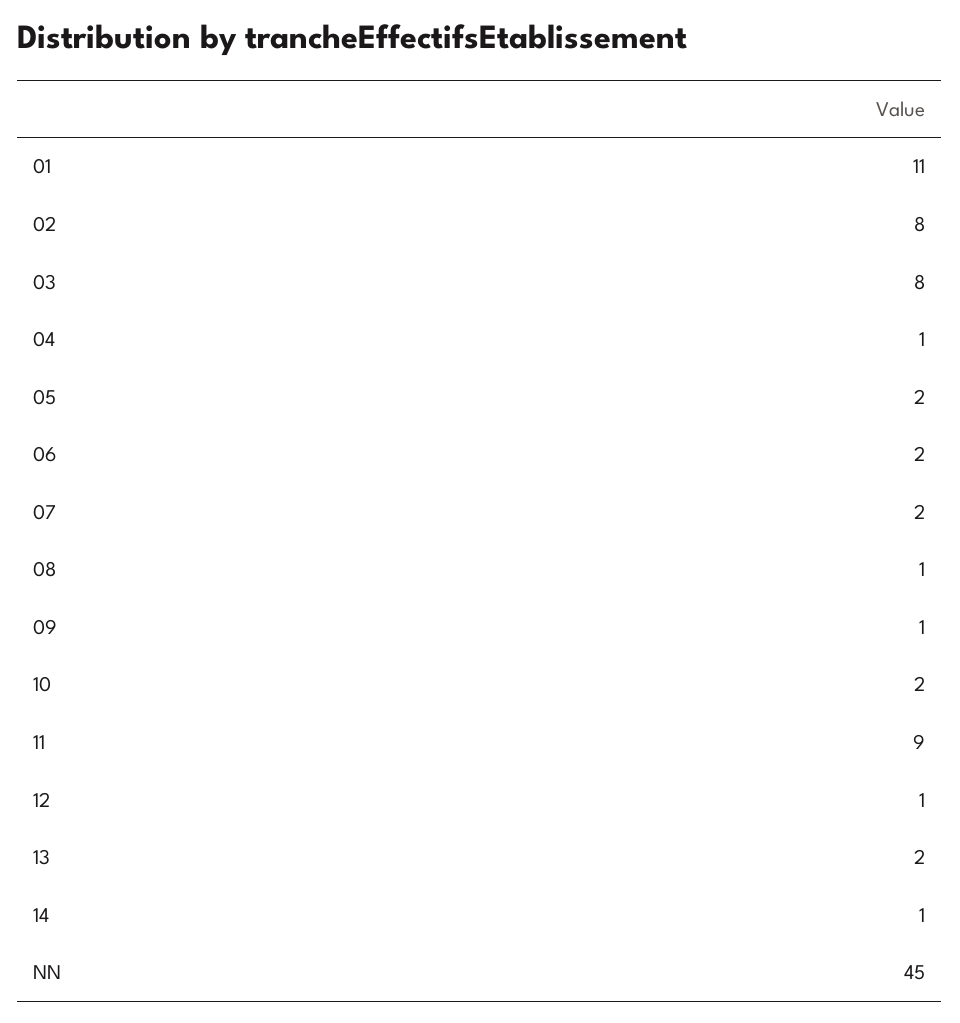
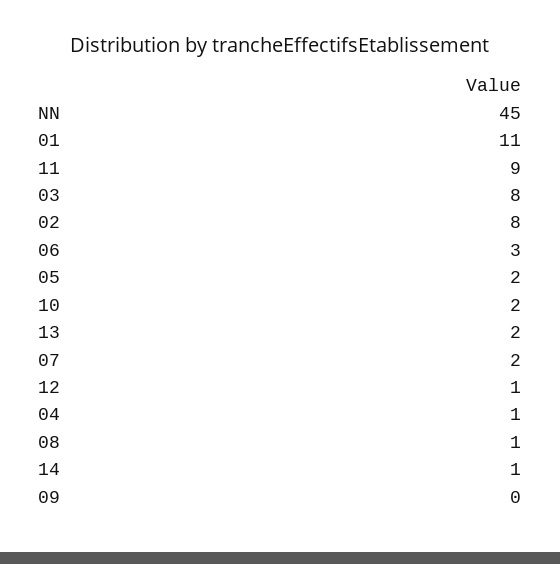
  {
    "01": 11,
    "02": 8,
    "03": 8,
    "04": 1,
    "05": 2,
-   "06": 2,
+   "06": 3,
    "07": 2,
    "08": 1,
-   "09": 1,
+   "09": 0,
    "10": 2,
    "11": 9,
    "12": 1,
    "13": 2,
    "14": 1,
    "NN": 45
  }

